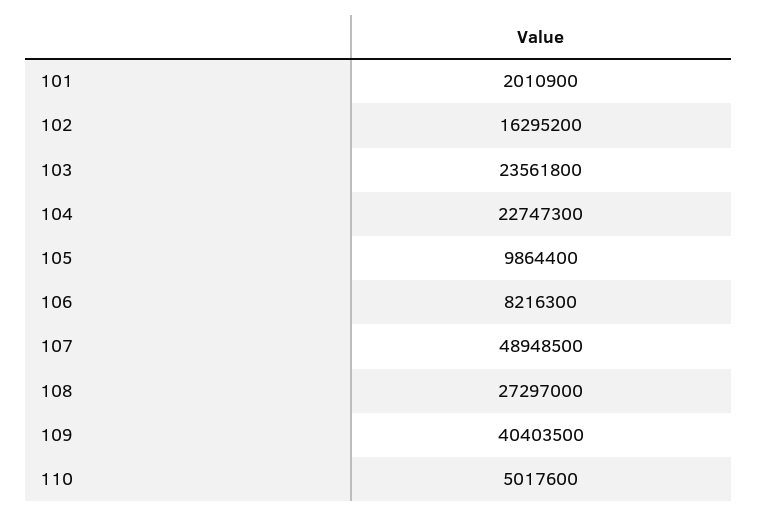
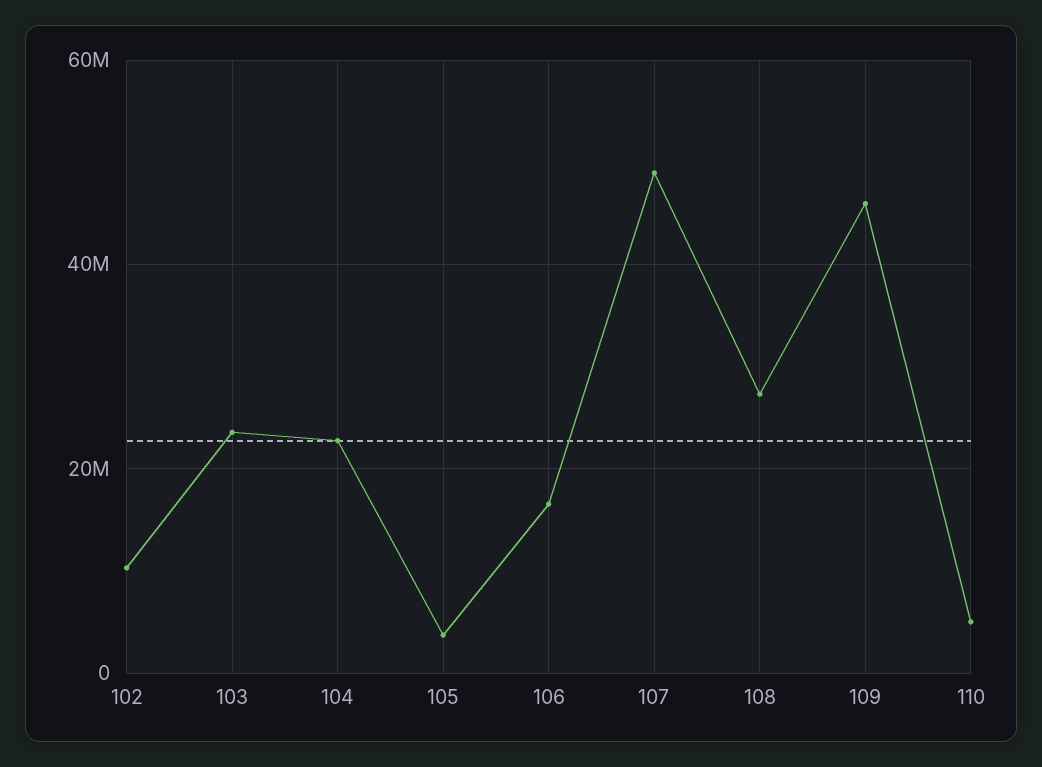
  {
-   "101": 2010900,
-   "102": 16295200,
+   "102": 10000000,
    "103": 23561800,
    "104": 22747300,
-   "105": 9864400,
+   "105": 4000000,
-   "106": 8216300,
+   "106": 16000000,
    "107": 48948500,
    "108": 27297000,
-   "109": 40403500,
+   "109": 46000000,
    "110": 5017600
  }

